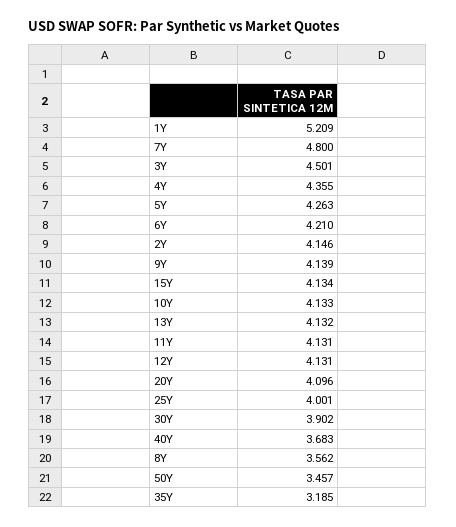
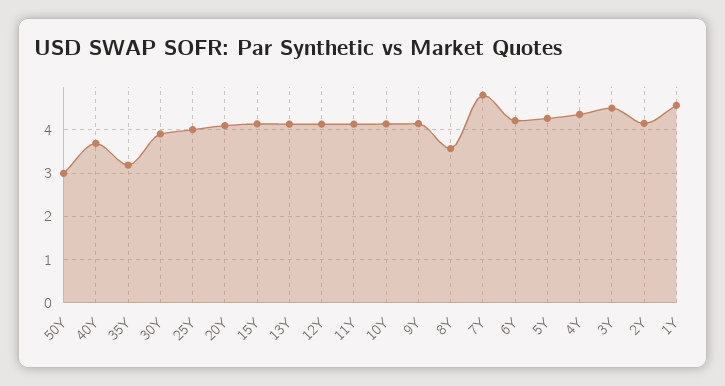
  {
-   "1Y": 5.209,
+   "1Y": 4.6,
    "7Y": 4.8,
    "3Y": 4.501,
    "4Y": 4.355,
    "5Y": 4.263,
    "6Y": 4.21,
    "2Y": 4.146,
    "9Y": 4.139,
    "15Y": 4.134,
    "10Y": 4.133,
    "13Y": 4.132,
    "11Y": 4.131,
    "12Y": 4.131,
    "20Y": 4.096,
    "25Y": 4.001,
    "30Y": 3.902,
    "40Y": 3.683,
    "8Y": 3.562,
-   "50Y": 3.457,
+   "50Y": 3,
    "35Y": 3.185
  }

